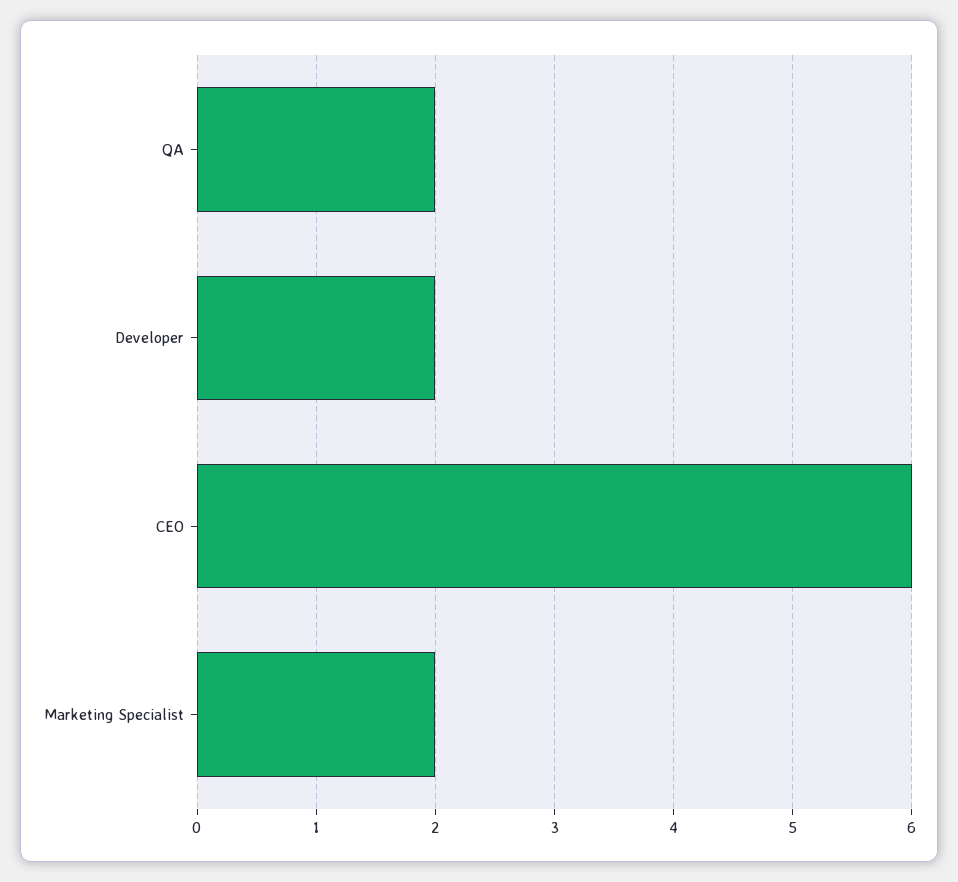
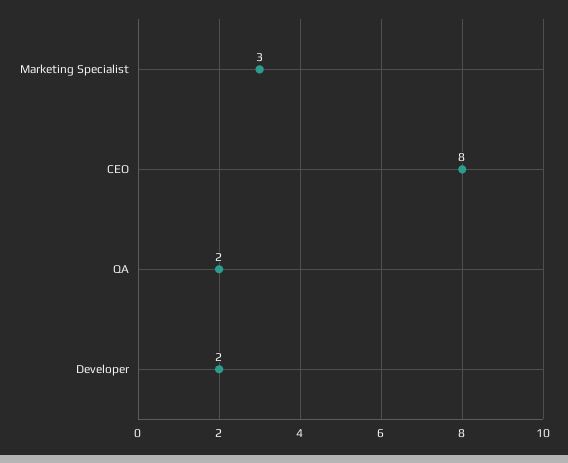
  {
    "QA": 2,
    "Developer": 2,
-   "CEO": 6,
+   "CEO": 8,
-   "Marketing Specialist": 2
+   "Marketing Specialist": 3
  }

